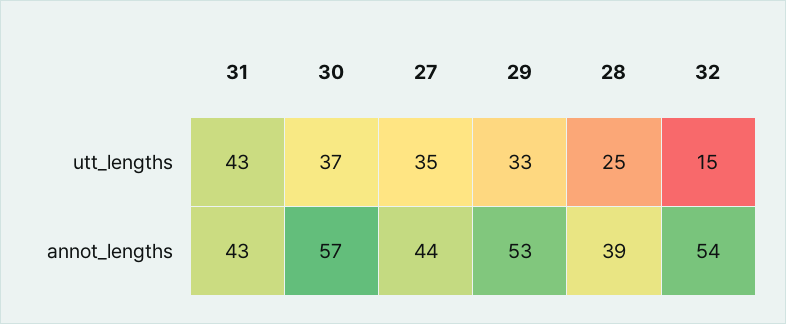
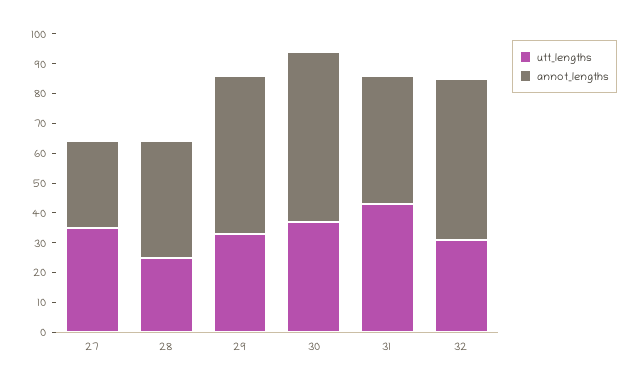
  {
    "utt_lengths": {
      "31": 43,
      "30": 37,
      "27": 35,
      "29": 33,
      "28": 25,
-     "32": 15
+     "32": 30
    },
    "annot_lengths": {
      "31": 43,
      "30": 57,
-     "27": 44,
+     "27": 30,
      "29": 53,
      "28": 39,
      "32": 54
    }
  }

